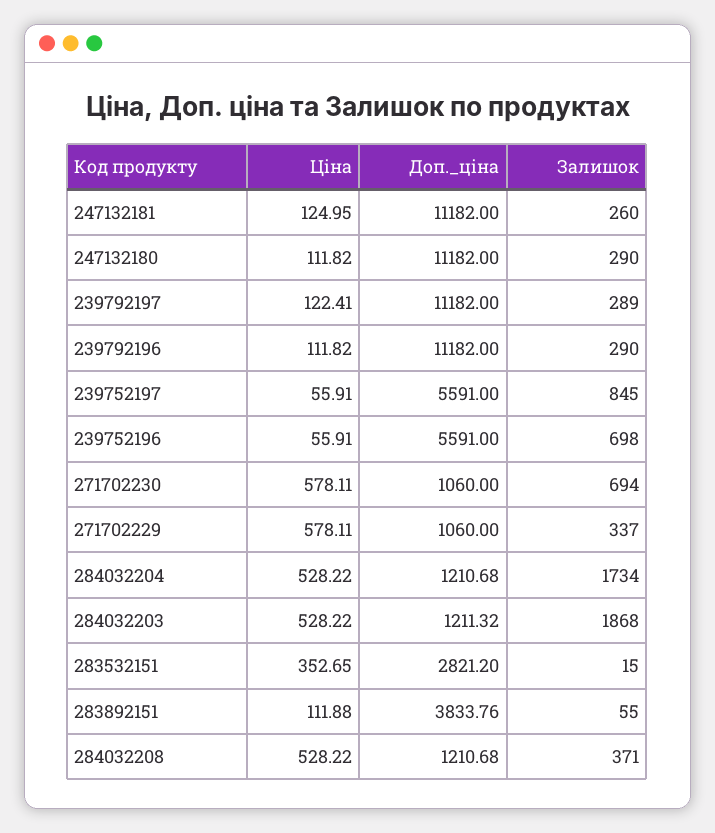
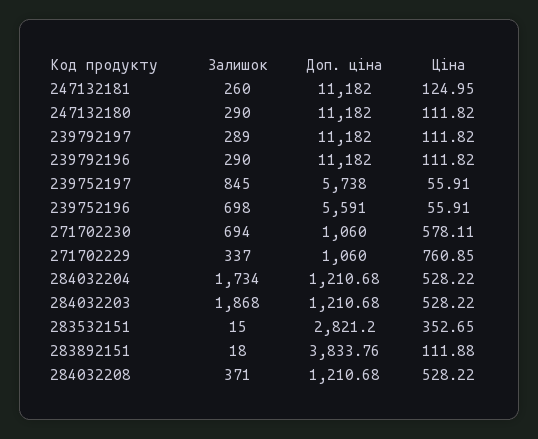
  {
    "Ціна": {
      "247132181": 124.95,
      "247132180": 111.82,
-     "239792197": 122.41,
+     "239792197": 111.82,
      "239792196": 111.82,
      "239752197": 55.91,
      "239752196": 55.91,
      "271702230": 578.11,
-     "271702229": 578.11,
+     "271702229": 760.85,
      "284032204": 528.22,
      "284032203": 528.22,
      "283532151": 352.65,
      "283892151": 111.88,
      "284032208": 528.22
    },
    "Доп._ціна": {
      "247132181": 11182,
      "247132180": 11182,
      "239792197": 11182,
      "239792196": 11182,
-     "239752197": 5591,
+     "239752197": 5738,
      "239752196": 5591,
      "271702230": 1060,
      "271702229": 1060,
      "284032204": 1210.68,
-     "284032203": 1211.32,
+     "284032203": 1210.68,
      "283532151": 2821.2,
      "283892151": 3833.76,
      "284032208": 1210.68
    },
    "Залишок": {
      "247132181": 260,
      "247132180": 290,
      "239792197": 289,
      "239792196": 290,
      "239752197": 845,
      "239752196": 698,
      "271702230": 694,
      "271702229": 337,
      "284032204": 1734,
      "284032203": 1868,
      "283532151": 15,
-     "283892151": 55,
+     "283892151": 18,
      "284032208": 371
    }
  }

